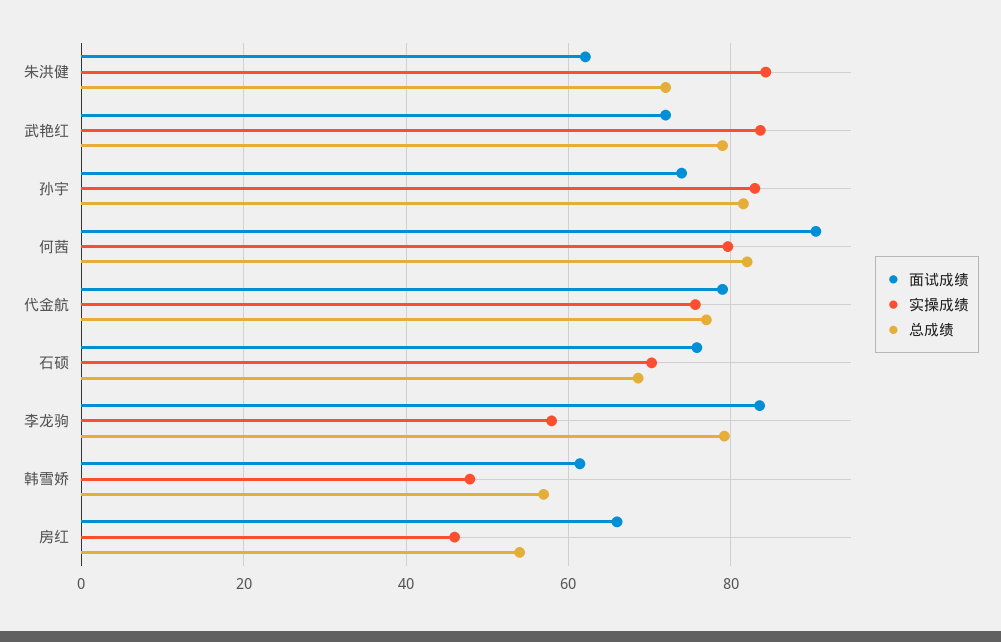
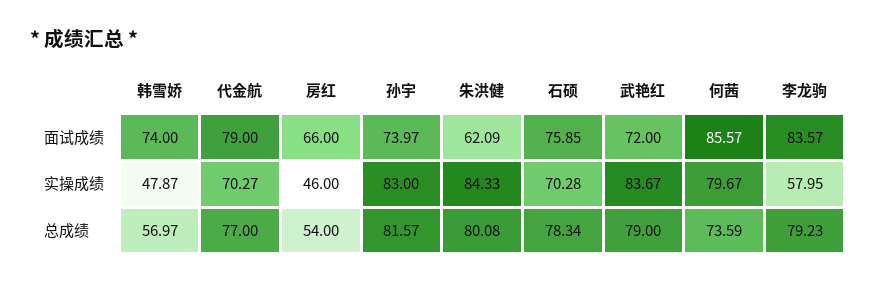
  {
    "面试成绩": {
      "朱洪健": 62.09,
      "武艳红": 72,
      "孙宇": 73.97,
-     "何茜": 90,
+     "何茜": 85.57,
      "代金航": 79,
      "石硕": 75.85,
      "李龙驹": 83.57,
-     "韩雪娇": 62,
+     "韩雪娇": 74,
      "房红": 66
    },
    "实操成绩": {
      "朱洪健": 84.33,
      "武艳红": 83.67,
      "孙宇": 83,
      "何茜": 79.67,
-     "代金航": 76,
+     "代金航": 70.27,
      "石硕": 70.28,
      "李龙驹": 57.95,
      "韩雪娇": 47.87,
      "房红": 46
    },
    "总成绩": {
-     "朱洪健": 72,
+     "朱洪健": 80.08,
      "武艳红": 79,
      "孙宇": 81.57,
-     "何茜": 82,
+     "何茜": 73.59,
      "代金航": 77,
-     "石硕": 68,
+     "石硕": 78.34,
      "李龙驹": 79.23,
      "韩雪娇": 56.97,
      "房红": 54
    }
  }

